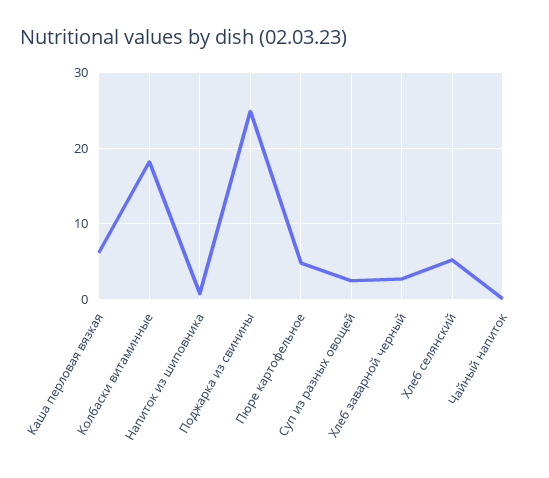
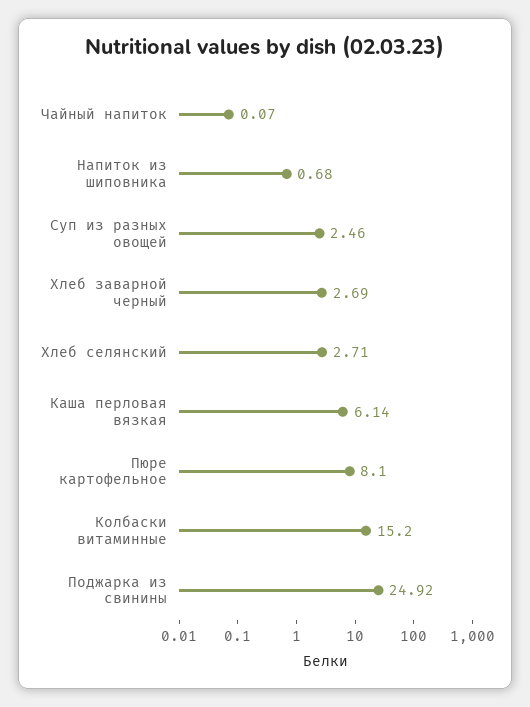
  {
    "Каша перловая вязкая": 6.14,
-   "Колбаски витаминные": 18,
+   "Колбаски витаминные": 15.2,
    "Напиток из шиповника": 0.68,
    "Поджарка из свинины": 24.92,
-   "Пюре картофельное": 5,
+   "Пюре картофельное": 8.1,
    "Суп из разных овощей": 2.46,
    "Хлеб заварной черный": 2.69,
-   "Хлеб селянский": 5,
+   "Хлеб селянский": 2.71,
    "Чайный напиток": 0.07
  }

